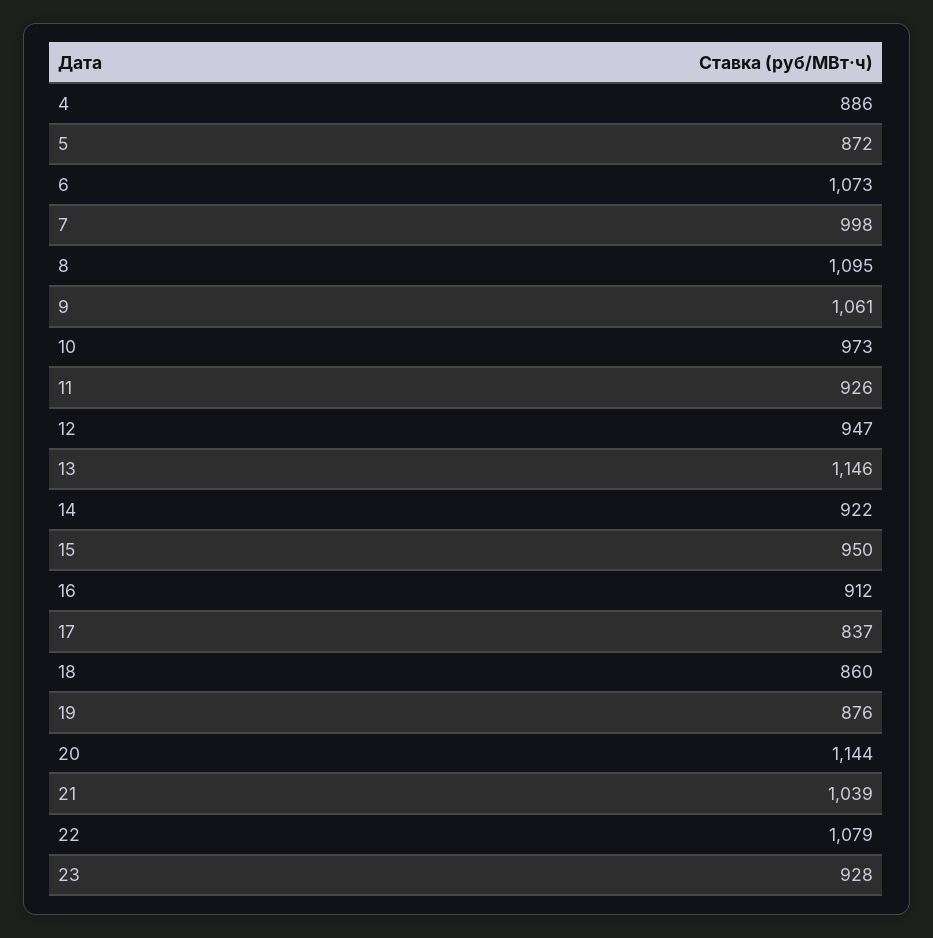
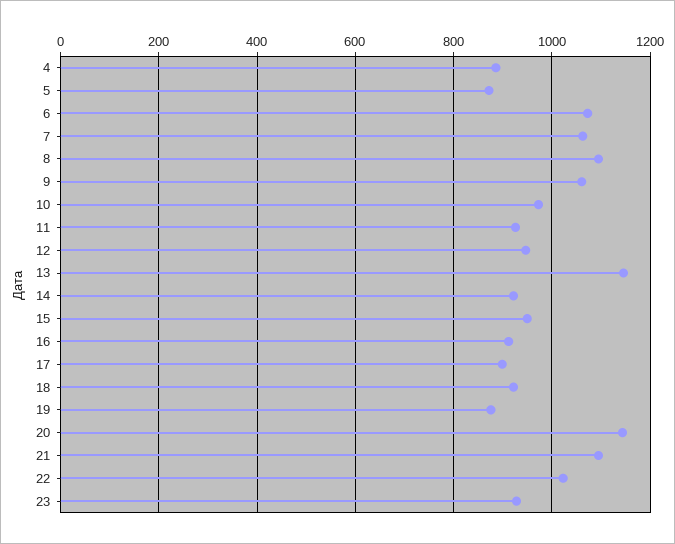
  {
    "4": 886,
    "5": 872,
    "6": 1073,
-   "7": 998,
+   "7": 1060,
    "8": 1095,
    "9": 1061,
    "10": 973,
    "11": 926,
    "12": 947,
    "13": 1146,
    "14": 922,
    "15": 950,
    "16": 912,
-   "17": 837,
+   "17": 900,
-   "18": 860,
+   "18": 920,
    "19": 876,
    "20": 1144,
-   "21": 1039,
+   "21": 1100,
-   "22": 1079,
+   "22": 1020,
    "23": 928
  }

